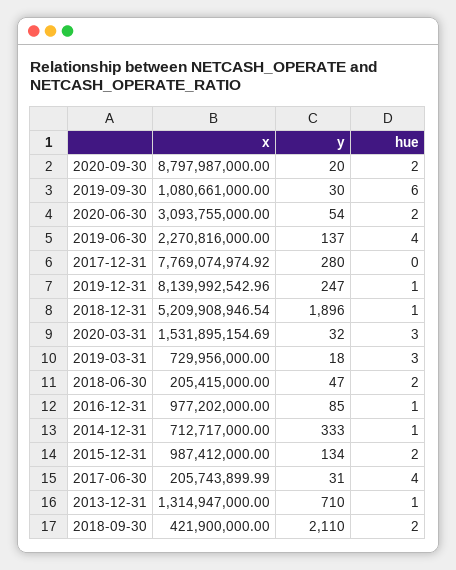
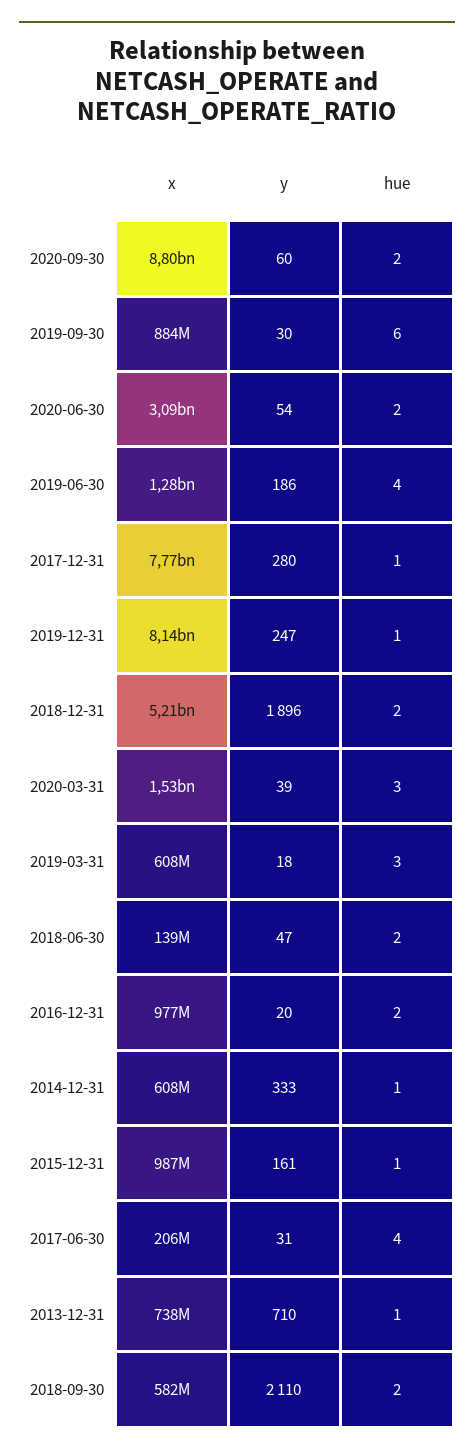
  {
    "x": {
      "2020-09-30": 8797987000,
-     "2019-09-30": 1080661000,
+     "2019-09-30": 884000000,
      "2020-06-30": 3093755000,
-     "2019-06-30": 2270816000,
+     "2019-06-30": 1280000000,
      "2017-12-31": 7769074974.92,
      "2019-12-31": 8139992542.96,
      "2018-12-31": 5209908946.54,
      "2020-03-31": 1531895154.69,
-     "2019-03-31": 729956000,
+     "2019-03-31": 608000000,
-     "2018-06-30": 205415000,
+     "2018-06-30": 139000000,
      "2016-12-31": 977202000,
-     "2014-12-31": 712717000,
+     "2014-12-31": 608000000,
      "2015-12-31": 987412000,
      "2017-06-30": 205743899.99,
-     "2013-12-31": 1314947000,
+     "2013-12-31": 738000000,
-     "2018-09-30": 421900000
+     "2018-09-30": 582000000
    },
    "y": {
-     "2020-09-30": 20,
+     "2020-09-30": 60,
      "2019-09-30": 30,
      "2020-06-30": 54,
-     "2019-06-30": 137,
+     "2019-06-30": 186,
      "2017-12-31": 280,
      "2019-12-31": 247,
      "2018-12-31": 1896,
-     "2020-03-31": 32,
+     "2020-03-31": 39,
      "2019-03-31": 18,
      "2018-06-30": 47,
-     "2016-12-31": 85,
+     "2016-12-31": 20,
      "2014-12-31": 333,
-     "2015-12-31": 134,
+     "2015-12-31": 161,
      "2017-06-30": 31,
      "2013-12-31": 710,
      "2018-09-30": 2110
    },
    "hue": {
      "2020-09-30": 2,
      "2019-09-30": 6,
      "2020-06-30": 2,
      "2019-06-30": 4,
-     "2017-12-31": 0,
+     "2017-12-31": 1,
      "2019-12-31": 1,
-     "2018-12-31": 1,
+     "2018-12-31": 2,
      "2020-03-31": 3,
      "2019-03-31": 3,
      "2018-06-30": 2,
-     "2016-12-31": 1,
+     "2016-12-31": 2,
      "2014-12-31": 1,
-     "2015-12-31": 2,
+     "2015-12-31": 1,
      "2017-06-30": 4,
      "2013-12-31": 1,
      "2018-09-30": 2
    }
  }

